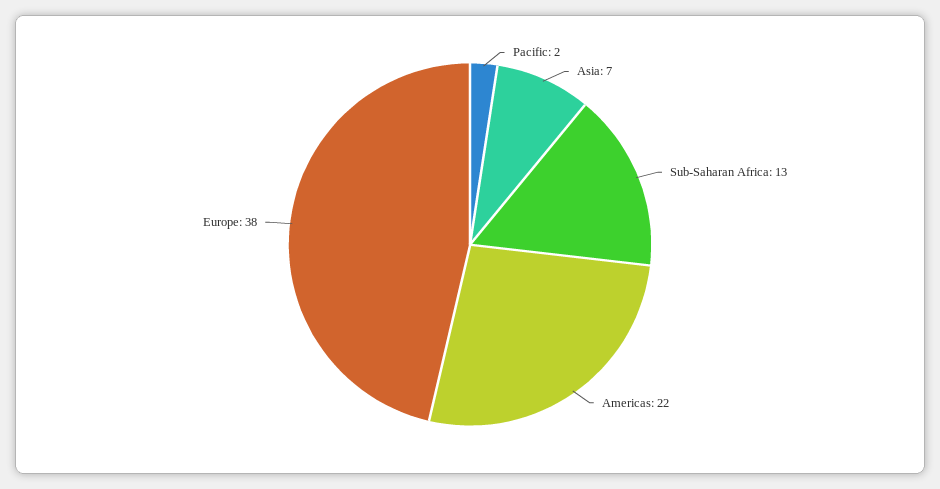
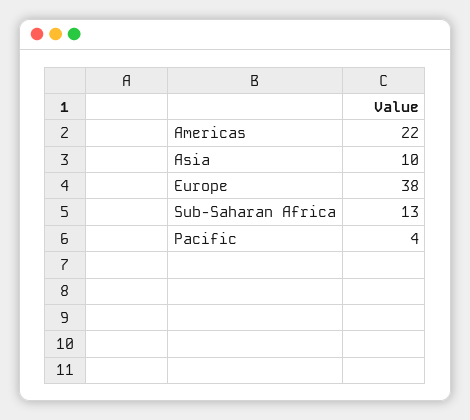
  {
-   "Pacific": 2,
+   "Pacific": 4,
-   "Asia": 7,
+   "Asia": 10,
    "Sub-Saharan Africa": 13,
    "Americas": 22,
    "Europe": 38
  }

